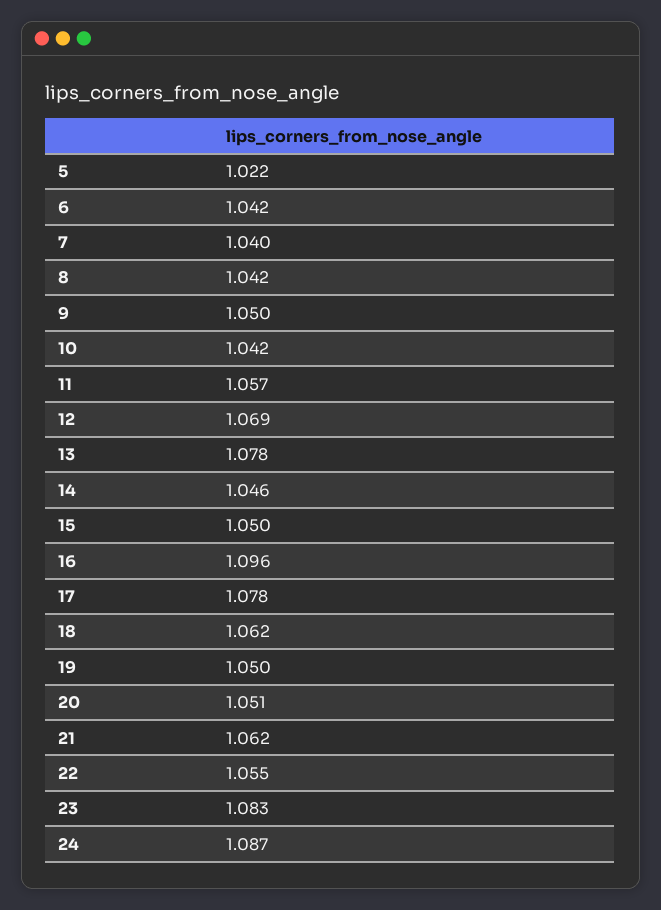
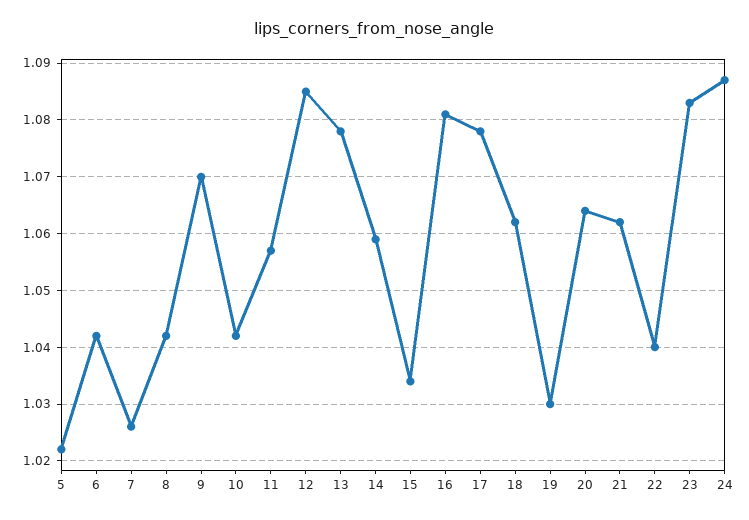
  {
    "5": 1.022,
    "6": 1.042,
-   "7": 1.04,
+   "7": 1.025,
    "8": 1.042,
-   "9": 1.05,
+   "9": 1.07,
    "10": 1.042,
    "11": 1.057,
-   "12": 1.069,
+   "12": 1.085,
    "13": 1.078,
-   "14": 1.046,
+   "14": 1.06,
-   "15": 1.05,
+   "15": 1.035,
-   "16": 1.096,
+   "16": 1.08,
    "17": 1.078,
    "18": 1.062,
-   "19": 1.05,
+   "19": 1.03,
-   "20": 1.051,
+   "20": 1.065,
    "21": 1.062,
-   "22": 1.055,
+   "22": 1.04,
    "23": 1.083,
    "24": 1.087
  }

